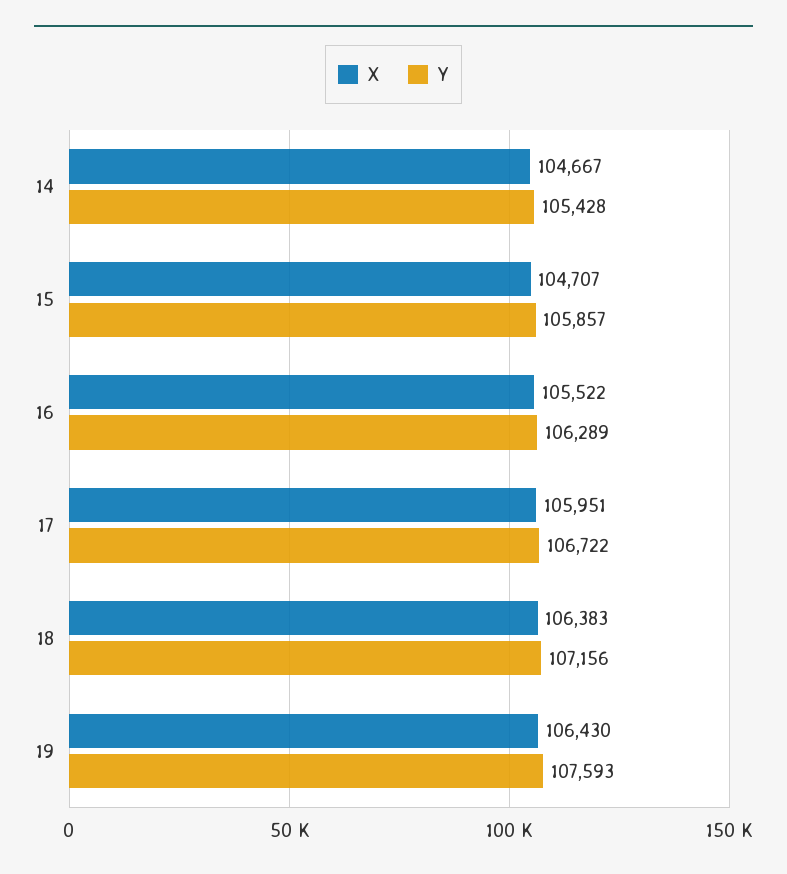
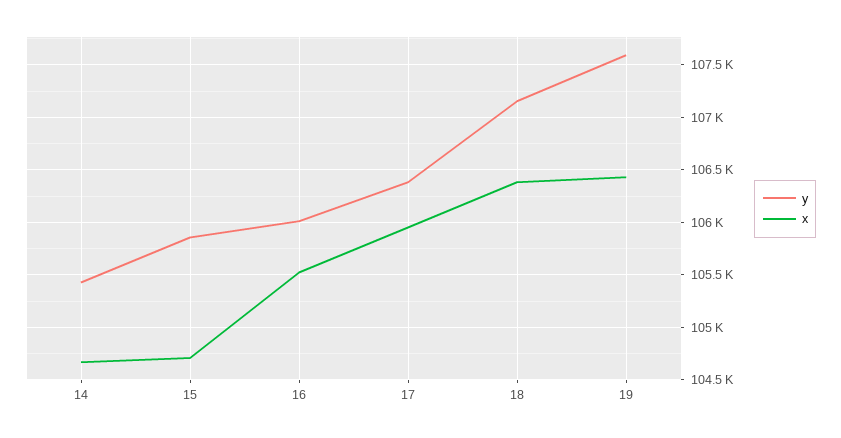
  {
    "X": {
      "14": 104667,
      "15": 104707,
      "16": 105522,
      "17": 105951,
      "18": 106383,
      "19": 106430
    },
    "Y": {
      "14": 105428,
      "15": 105857,
-     "16": 106289,
+     "16": 106000,
-     "17": 106722,
+     "17": 106400,
      "18": 107156,
      "19": 107593
    }
  }

